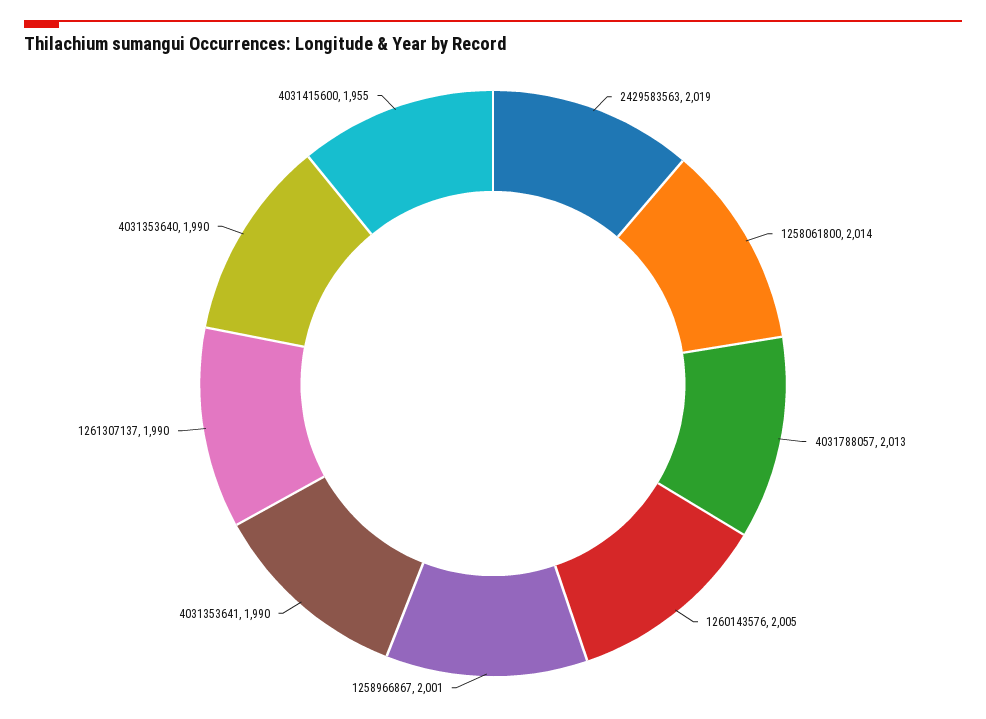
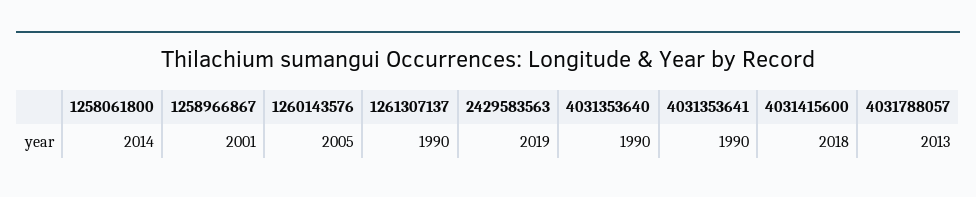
  {
    "2429583563": 2019,
    "1258061800": 2014,
    "4031788057": 2013,
    "1260143576": 2005,
    "1258966867": 2001,
    "4031353641": 1990,
    "1261307137": 1990,
    "4031353640": 1990,
-   "4031415600": 1955
+   "4031415600": 2018
  }

